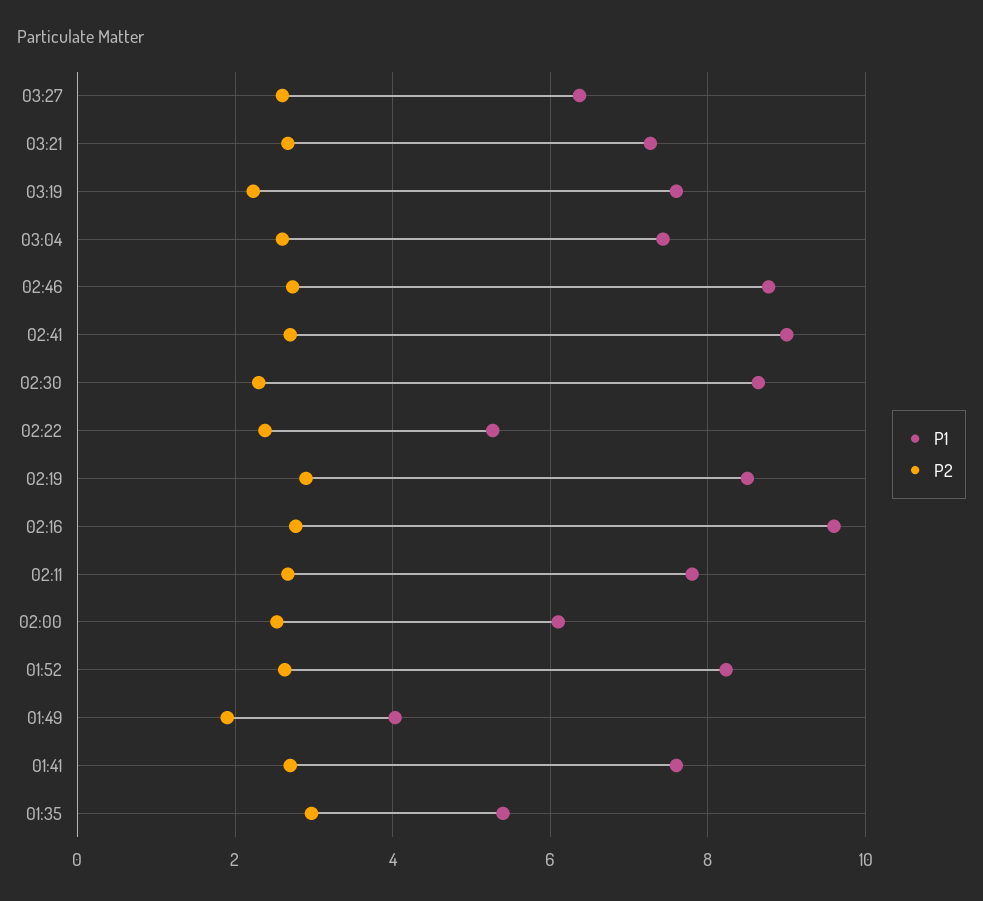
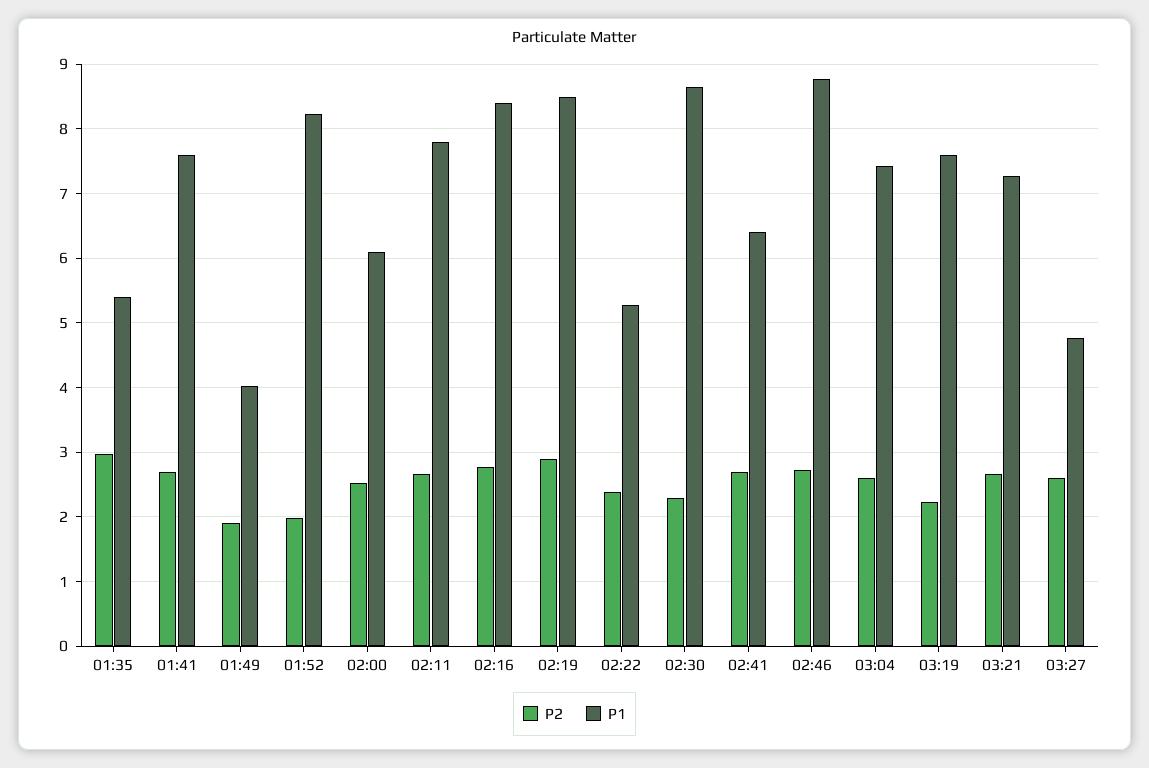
  {
    "P1": {
-     "03:27": 6.4,
+     "03:27": 4.8,
      "03:21": 7.3,
      "03:19": 7.6,
      "03:04": 7.4,
      "02:46": 8.8,
-     "02:41": 9,
+     "02:41": 6.4,
      "02:30": 8.6,
      "02:22": 5.3,
      "02:19": 8.5,
-     "02:16": 9.6,
+     "02:16": 8.4,
      "02:11": 7.8,
      "02:00": 6.1,
      "01:52": 8.2,
      "01:49": 4,
      "01:41": 7.6,
      "01:35": 5.4
    },
    "P2": {
      "03:27": 2.6,
      "03:21": 2.7,
      "03:19": 2.2,
      "03:04": 2.6,
      "02:46": 2.7,
      "02:41": 2.7,
      "02:30": 2.3,
      "02:22": 2.4,
      "02:19": 2.9,
      "02:16": 2.8,
      "02:11": 2.7,
      "02:00": 2.5,
-     "01:52": 2.6,
+     "01:52": 2,
      "01:49": 1.9,
      "01:41": 2.7,
      "01:35": 3
    }
  }

